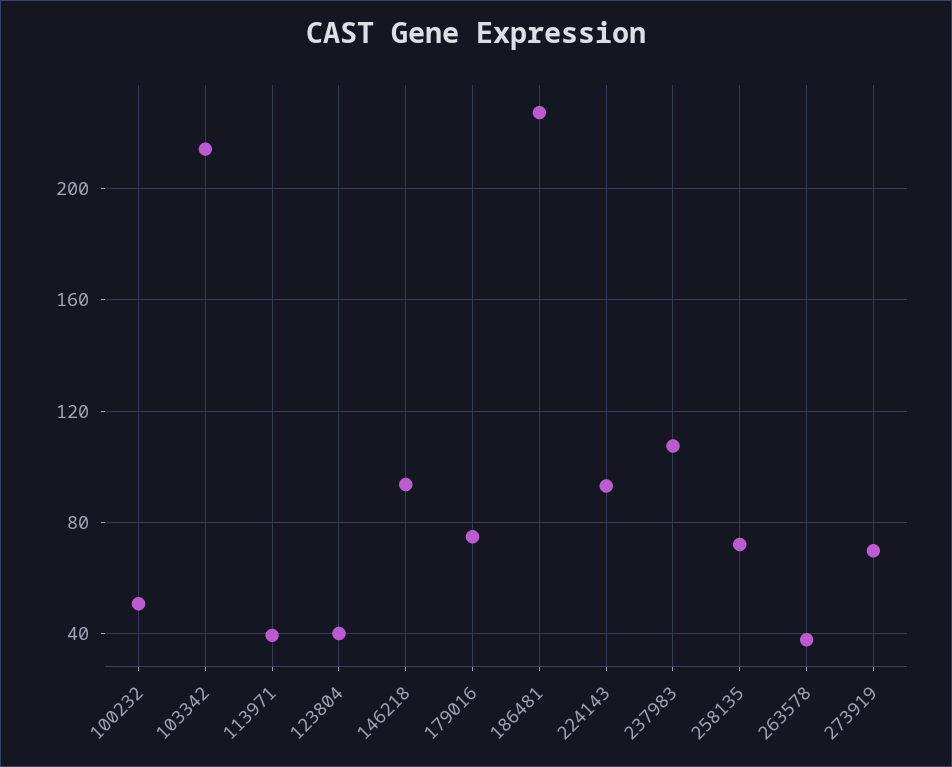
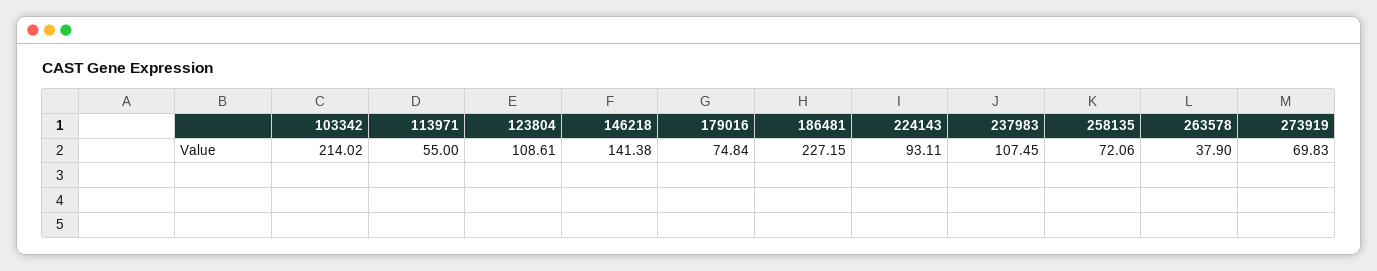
  {
-   "100232": 50,
    "103342": 214.02,
-   "113971": 40,
+   "113971": 55,
-   "123804": 40,
+   "123804": 108.61,
-   "146218": 95,
+   "146218": 141.38,
    "179016": 74.84,
    "186481": 227.15,
    "224143": 93.11,
    "237983": 107.45,
    "258135": 72.06,
    "263578": 37.9,
    "273919": 69.83
  }

